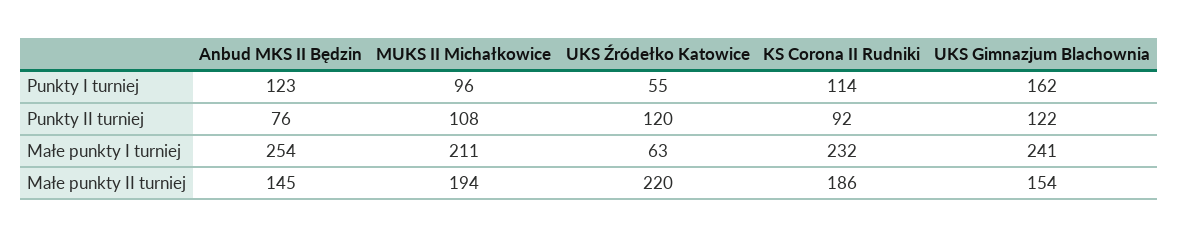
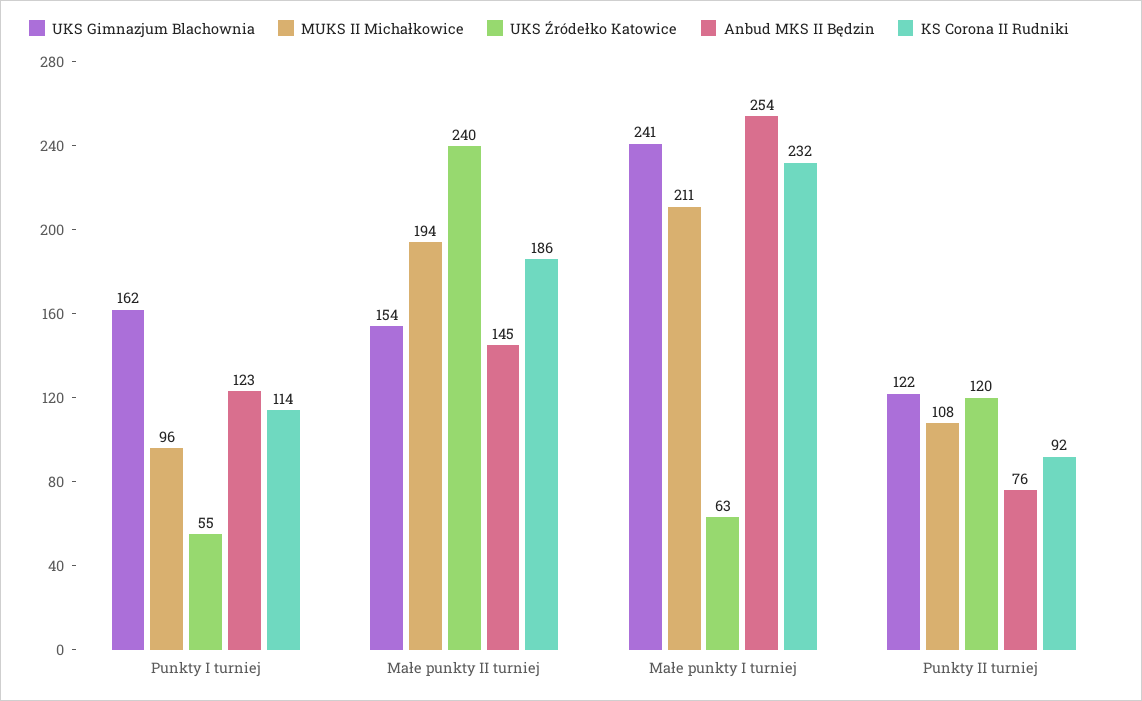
  {
    "Anbud MKS II Będzin": {
      "Punkty I turniej": 123,
      "Punkty II turniej": 76,
      "Małe punkty I turniej": 254,
      "Małe punkty II turniej": 145
    },
    "MUKS II Michałkowice": {
      "Punkty I turniej": 96,
      "Punkty II turniej": 108,
      "Małe punkty I turniej": 211,
      "Małe punkty II turniej": 194
    },
    "UKS Źródełko Katowice": {
      "Punkty I turniej": 55,
      "Punkty II turniej": 120,
      "Małe punkty I turniej": 63,
-     "Małe punkty II turniej": 220
+     "Małe punkty II turniej": 240
    },
    "KS Corona II Rudniki": {
      "Punkty I turniej": 114,
      "Punkty II turniej": 92,
      "Małe punkty I turniej": 232,
      "Małe punkty II turniej": 186
    },
    "UKS Gimnazjum Blachownia": {
      "Punkty I turniej": 162,
      "Punkty II turniej": 122,
      "Małe punkty I turniej": 241,
      "Małe punkty II turniej": 154
    }
  }

